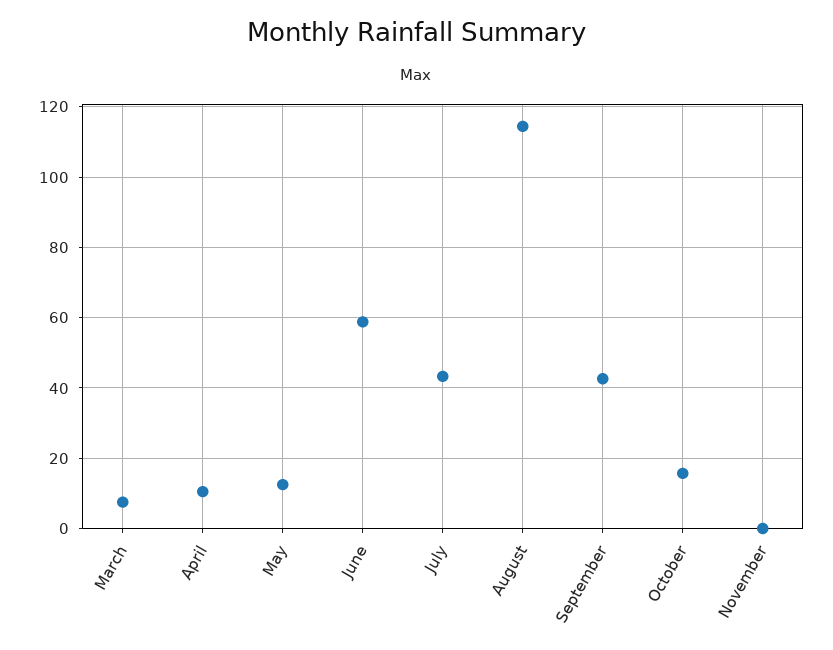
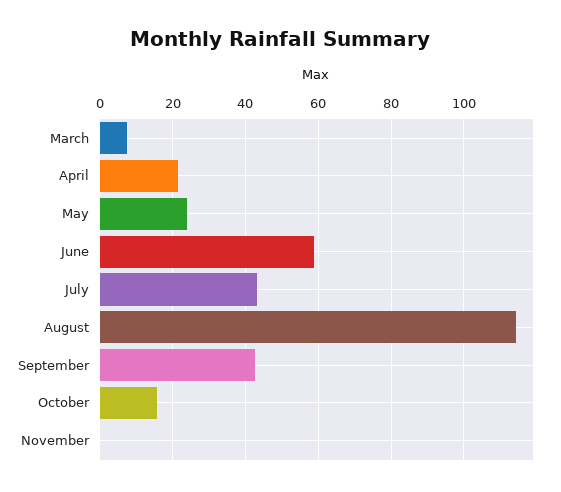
  {
    "March": 8,
-   "April": 10,
+   "April": 22,
-   "May": 12,
+   "May": 24,
    "June": 58,
    "July": 44,
    "August": 114,
    "September": 42,
    "October": 16,
    "November": 0
  }

